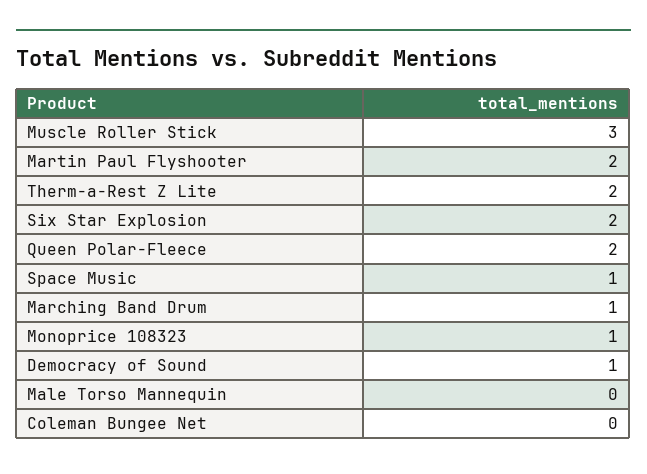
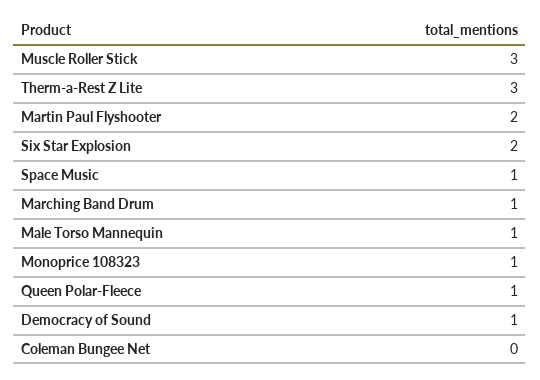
  {
    "Muscle Roller Stick": 3,
    "Martin Paul Flyshooter": 2,
-   "Therm-a-Rest Z Lite": 2,
+   "Therm-a-Rest Z Lite": 3,
    "Six Star Explosion": 2,
-   "Queen Polar-Fleece": 2,
+   "Queen Polar-Fleece": 1,
    "Space Music": 1,
    "Marching Band Drum": 1,
    "Monoprice 108323": 1,
    "Democracy of Sound": 1,
-   "Male Torso Mannequin": 0,
+   "Male Torso Mannequin": 1,
    "Coleman Bungee Net": 0
  }

